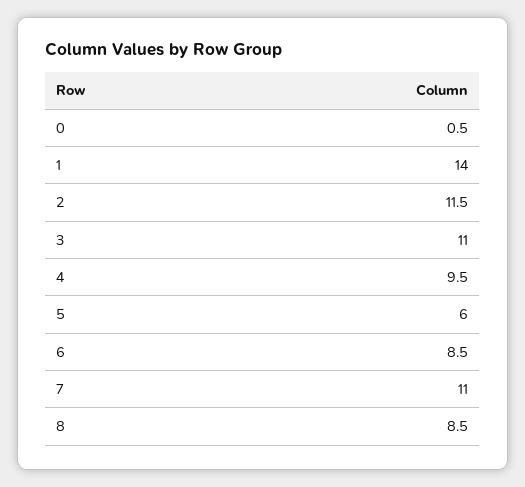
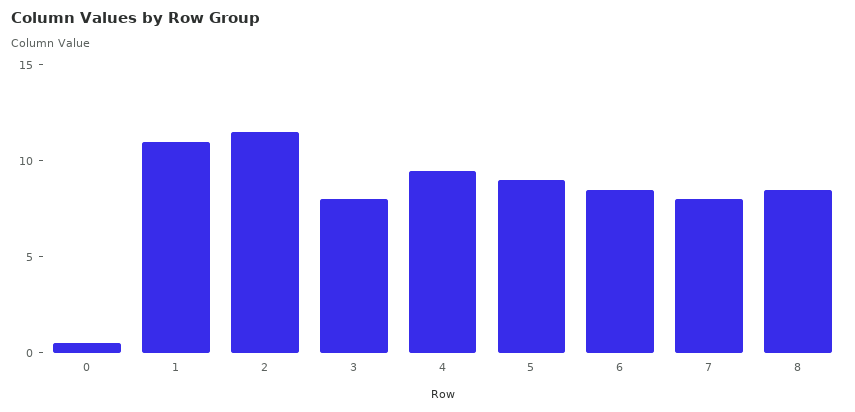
  {
    "0": 0.5,
-   "1": 14,
+   "1": 11,
    "2": 11.5,
-   "3": 11,
+   "3": 8,
    "4": 9.5,
-   "5": 6,
+   "5": 9,
    "6": 8.5,
-   "7": 11,
+   "7": 8,
    "8": 8.5
  }

